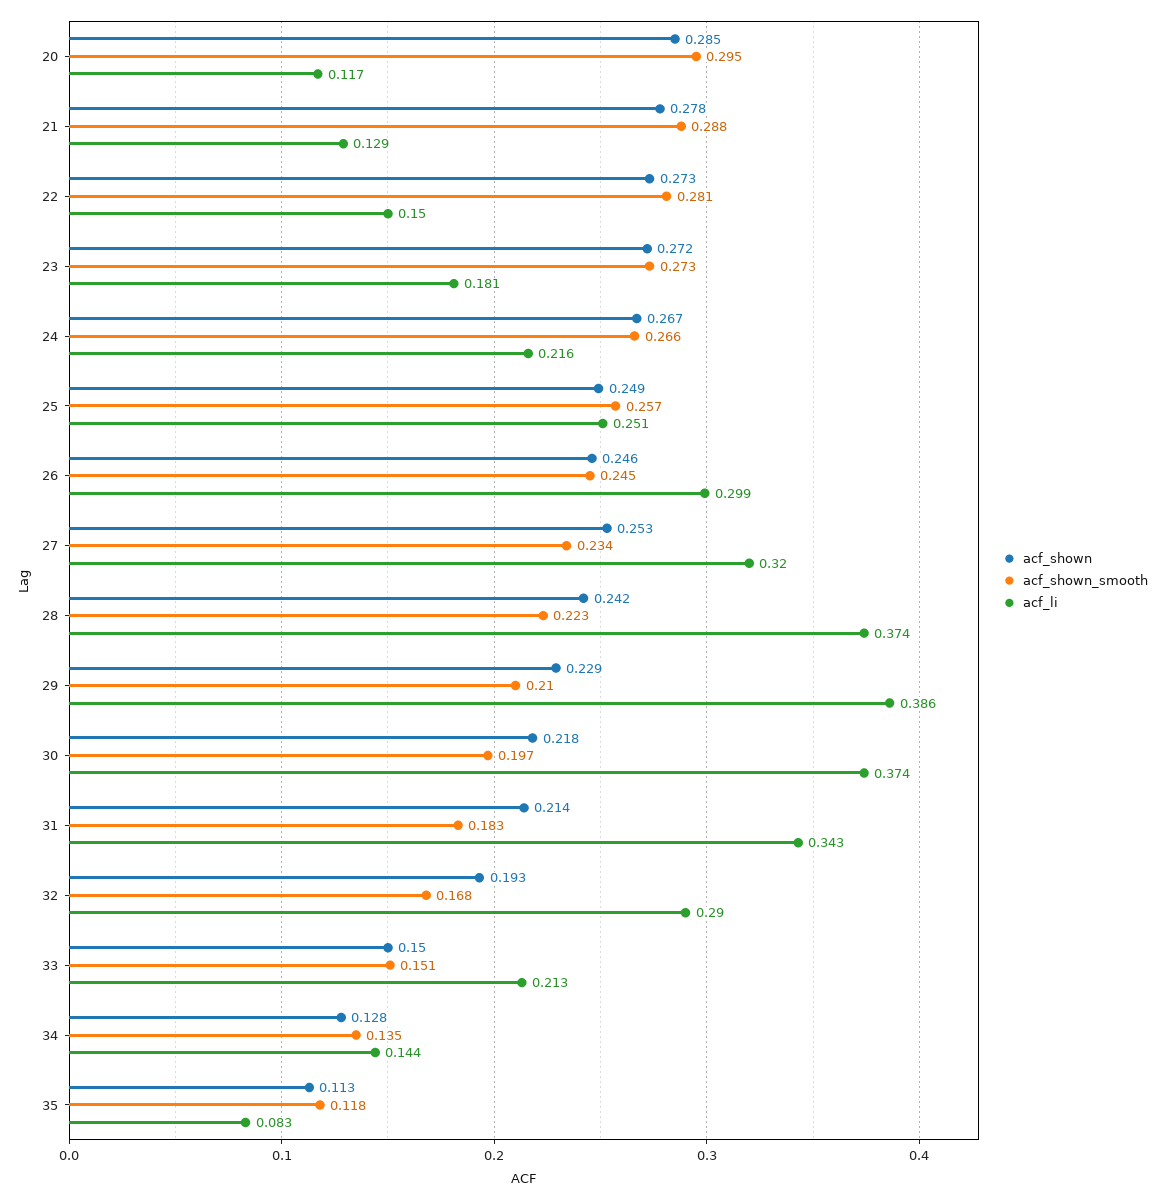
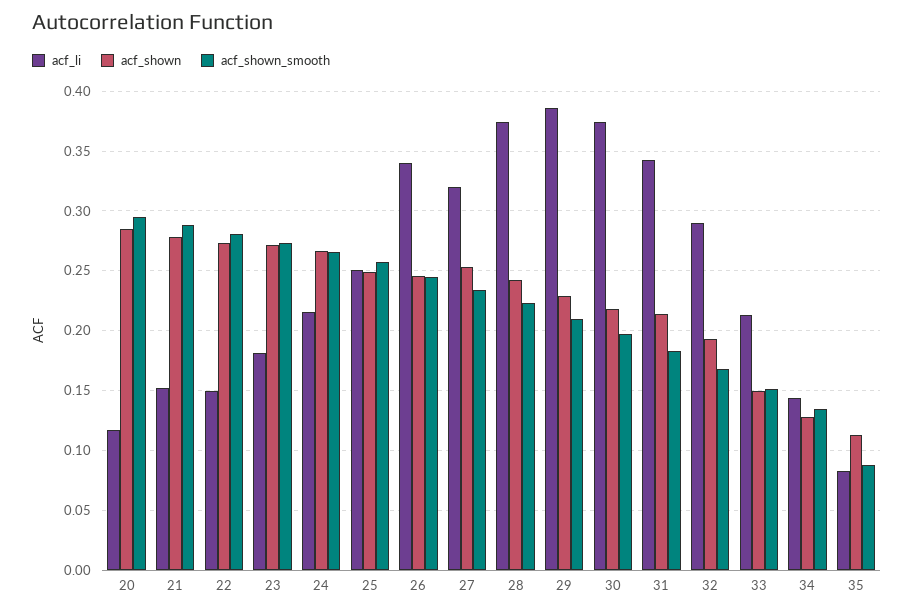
  {
    "acf_shown": {
      "20": 0.285,
      "21": 0.278,
      "22": 0.273,
      "23": 0.272,
      "24": 0.267,
      "25": 0.249,
      "26": 0.246,
      "27": 0.253,
      "28": 0.242,
      "29": 0.229,
      "30": 0.218,
      "31": 0.214,
      "32": 0.193,
      "33": 0.15,
      "34": 0.128,
      "35": 0.113
    },
    "acf_shown_smooth": {
      "20": 0.295,
      "21": 0.288,
      "22": 0.281,
      "23": 0.273,
      "24": 0.266,
      "25": 0.257,
      "26": 0.245,
      "27": 0.234,
      "28": 0.223,
      "29": 0.21,
      "30": 0.197,
      "31": 0.183,
      "32": 0.168,
      "33": 0.151,
      "34": 0.135,
-     "35": 0.118
+     "35": 0.09
    },
    "acf_li": {
      "20": 0.117,
-     "21": 0.129,
+     "21": 0.15,
      "22": 0.15,
      "23": 0.181,
      "24": 0.216,
      "25": 0.251,
-     "26": 0.299,
+     "26": 0.34,
      "27": 0.32,
      "28": 0.374,
      "29": 0.386,
      "30": 0.374,
      "31": 0.343,
      "32": 0.29,
      "33": 0.213,
      "34": 0.144,
      "35": 0.083
    }
  }

